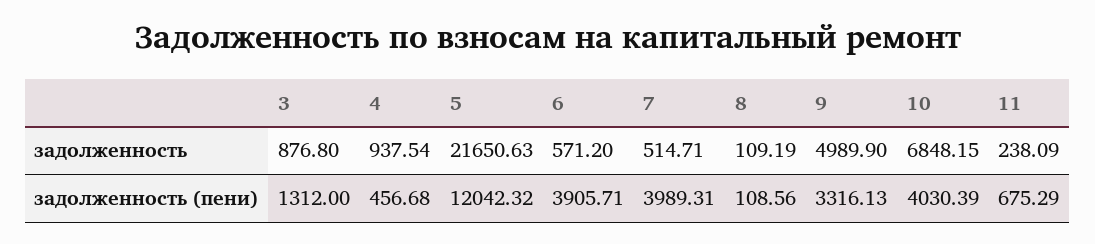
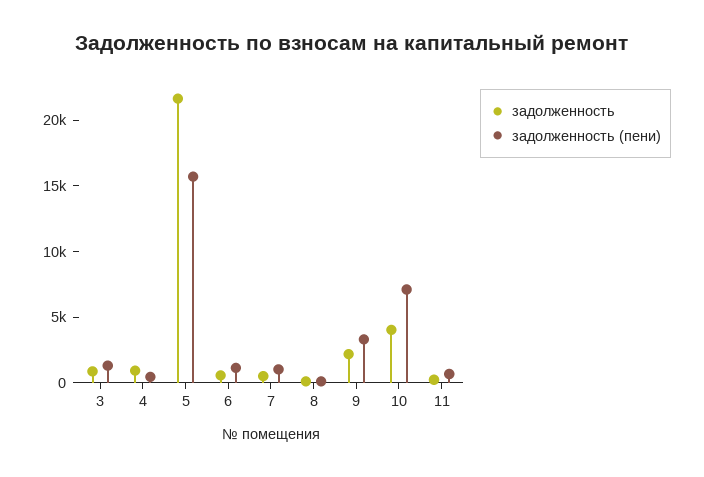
  {
    "задолженность": {
      "3": 876.8,
      "4": 937.54,
      "5": 21650.63,
      "6": 571.2,
      "7": 514.71,
      "8": 109.19,
-     "9": 4989.9,
+     "9": 2000,
-     "10": 6848.15,
+     "10": 4000,
      "11": 238.09
    },
    "задолженность (пени)": {
      "3": 1312,
      "4": 456.68,
-     "5": 12042.32,
+     "5": 16000,
-     "6": 3905.71,
+     "6": 1000,
-     "7": 3989.31,
+     "7": 1000,
      "8": 108.56,
      "9": 3316.13,
-     "10": 4030.39,
+     "10": 7000,
      "11": 675.29
    }
  }

